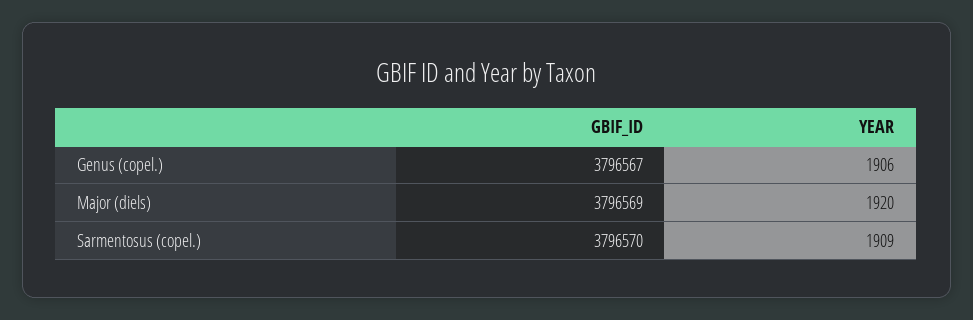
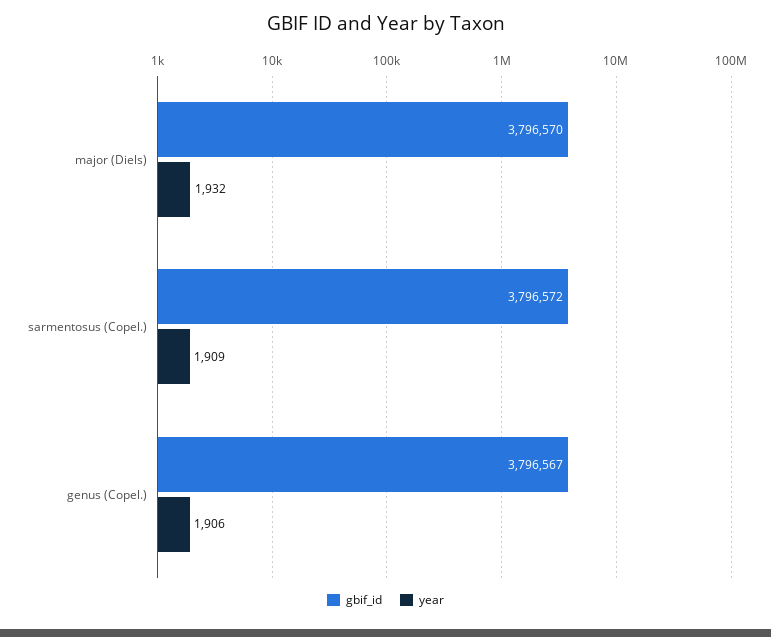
  {
    "GBIF_ID": {
      "Genus (copel.)": 3796567,
-     "Major (diels)": 3796569,
+     "Major (diels)": 3796570,
-     "Sarmentosus (copel.)": 3796570
+     "Sarmentosus (copel.)": 3796572
    },
    "YEAR": {
      "Genus (copel.)": 1906,
-     "Major (diels)": 1920,
+     "Major (diels)": 1932,
      "Sarmentosus (copel.)": 1909
    }
  }

